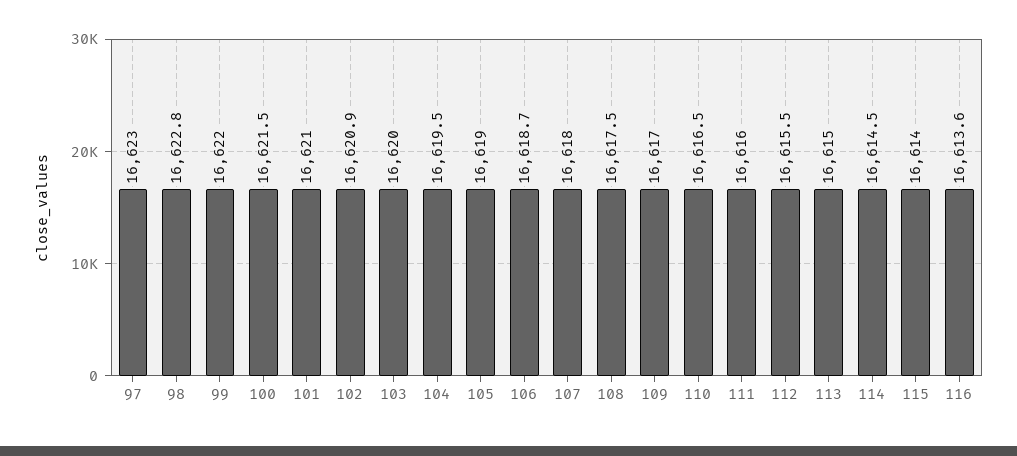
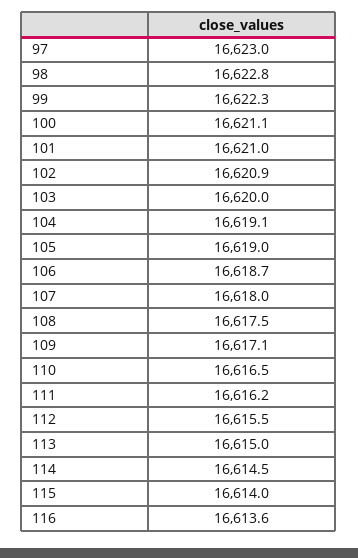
  {
    "97": 16623,
    "98": 16622.8,
-   "99": 16622,
+   "99": 16622.3,
-   "100": 16621.5,
+   "100": 16621.1,
    "101": 16621,
    "102": 16620.9,
    "103": 16620,
-   "104": 16619.5,
+   "104": 16619.1,
    "105": 16619,
    "106": 16618.7,
    "107": 16618,
    "108": 16617.5,
-   "109": 16617,
+   "109": 16617.1,
    "110": 16616.5,
-   "111": 16616,
+   "111": 16616.2,
    "112": 16615.5,
    "113": 16615,
    "114": 16614.5,
    "115": 16614,
    "116": 16613.6
  }

